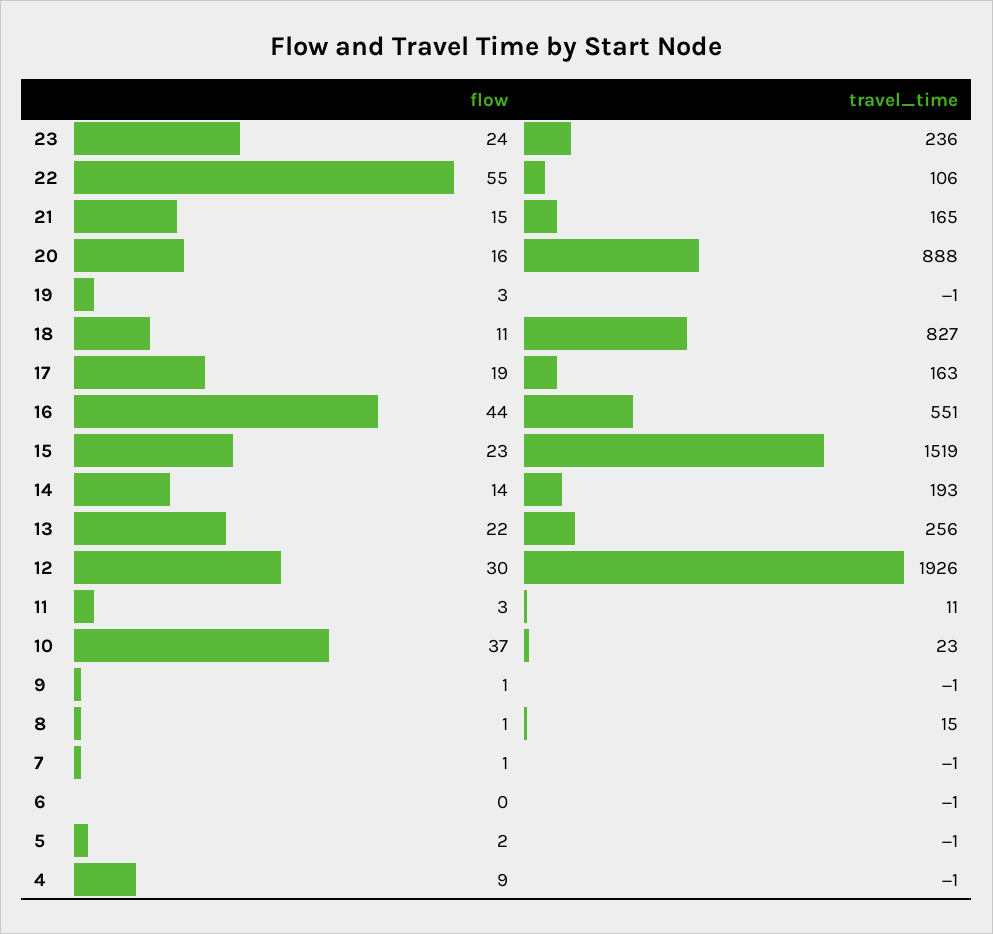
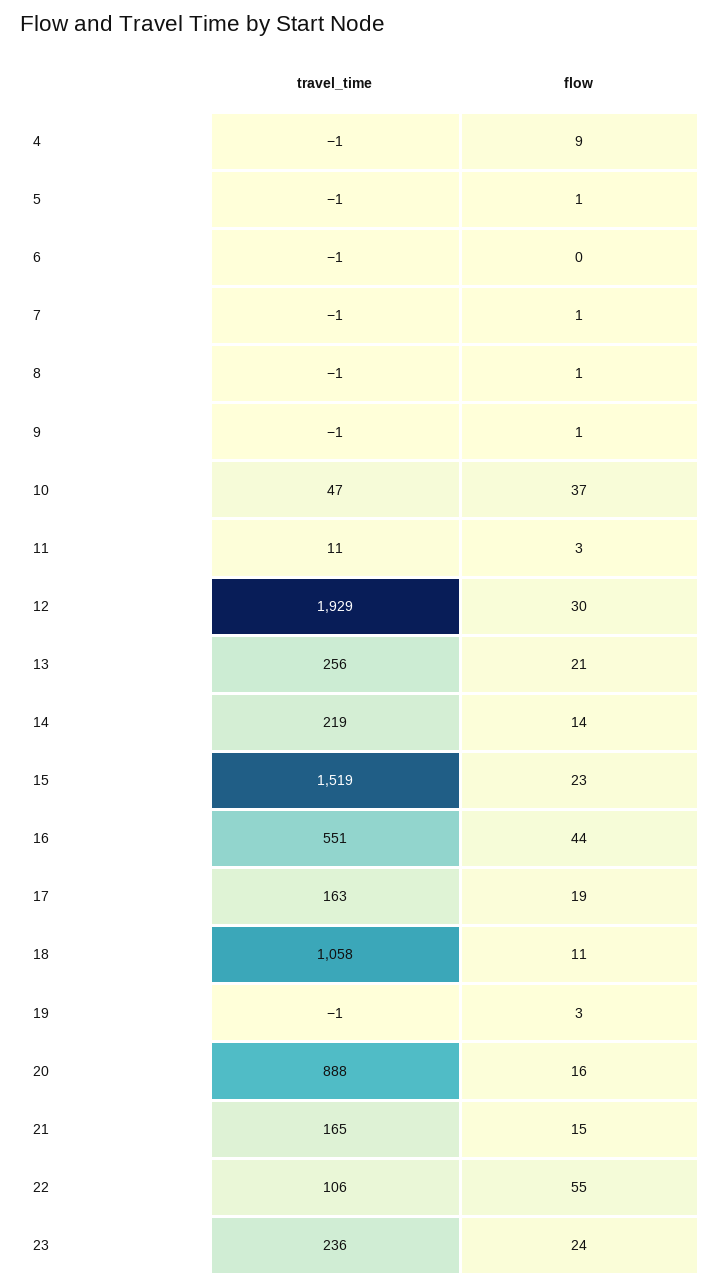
  {
    "flow": {
      "23": 24,
      "22": 55,
      "21": 15,
      "20": 16,
      "19": 3,
      "18": 11,
      "17": 19,
      "16": 44,
      "15": 23,
      "14": 14,
-     "13": 22,
+     "13": 21,
      "12": 30,
      "11": 3,
      "10": 37,
      "9": 1,
      "8": 1,
      "7": 1,
      "6": 0,
-     "5": 2,
+     "5": 1,
      "4": 9
    },
    "travel_time": {
      "23": 236,
      "22": 106,
      "21": 165,
      "20": 888,
      "19": -1,
-     "18": 827,
+     "18": 1058,
      "17": 163,
      "16": 551,
      "15": 1519,
-     "14": 193,
+     "14": 219,
      "13": 256,
-     "12": 1926,
+     "12": 1929,
      "11": 11,
-     "10": 23,
+     "10": 47,
      "9": -1,
-     "8": 15,
+     "8": -1,
      "7": -1,
      "6": -1,
      "5": -1,
      "4": -1
    }
  }

